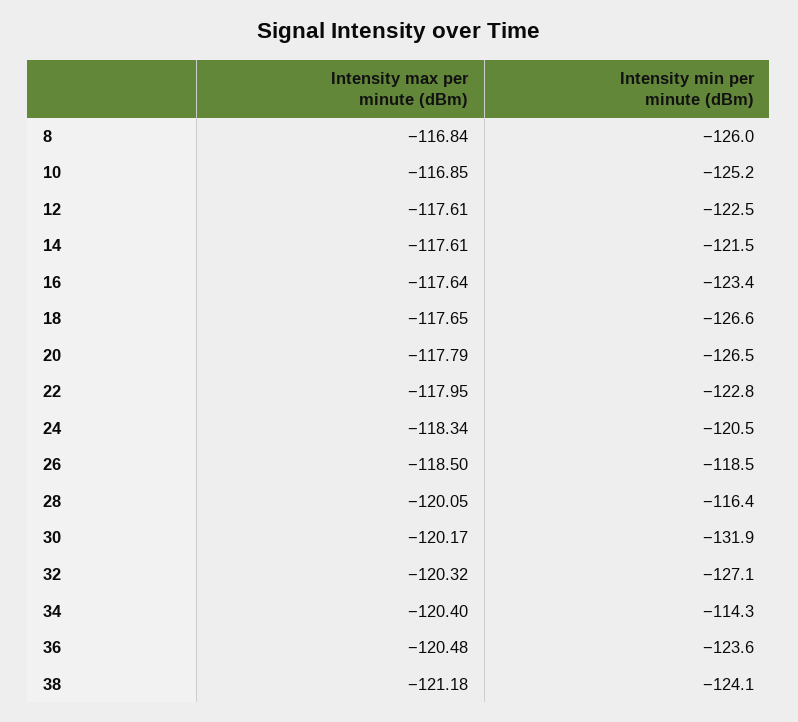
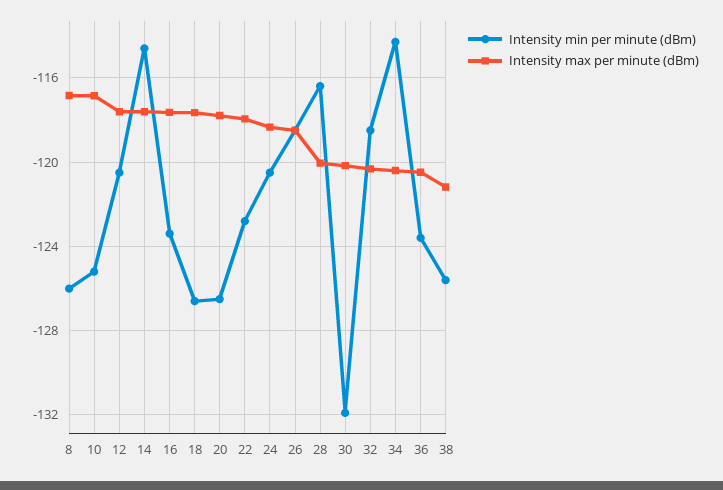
  {
    "Intensity max per minute (dBm)": {
      "8": -116.84,
      "10": -116.85,
      "12": -117.61,
      "14": -117.61,
      "16": -117.64,
      "18": -117.65,
      "20": -117.79,
      "22": -117.95,
      "24": -118.34,
      "26": -118.5,
      "28": -120.05,
      "30": -120.17,
      "32": -120.32,
      "34": -120.4,
      "36": -120.48,
      "38": -121.18
    },
    "Intensity min per minute (dBm)": {
      "8": -126,
      "10": -125.2,
-     "12": -122.5,
+     "12": -120.5,
-     "14": -121.5,
+     "14": -114.5,
      "16": -123.4,
      "18": -126.6,
      "20": -126.5,
      "22": -122.8,
      "24": -120.5,
      "26": -118.5,
      "28": -116.4,
      "30": -131.9,
-     "32": -127.1,
+     "32": -118.5,
      "34": -114.3,
      "36": -123.6,
-     "38": -124.1
+     "38": -125.5
    }
  }

